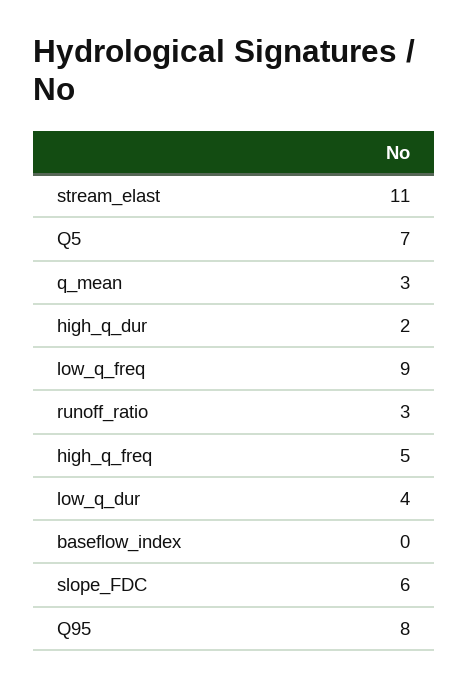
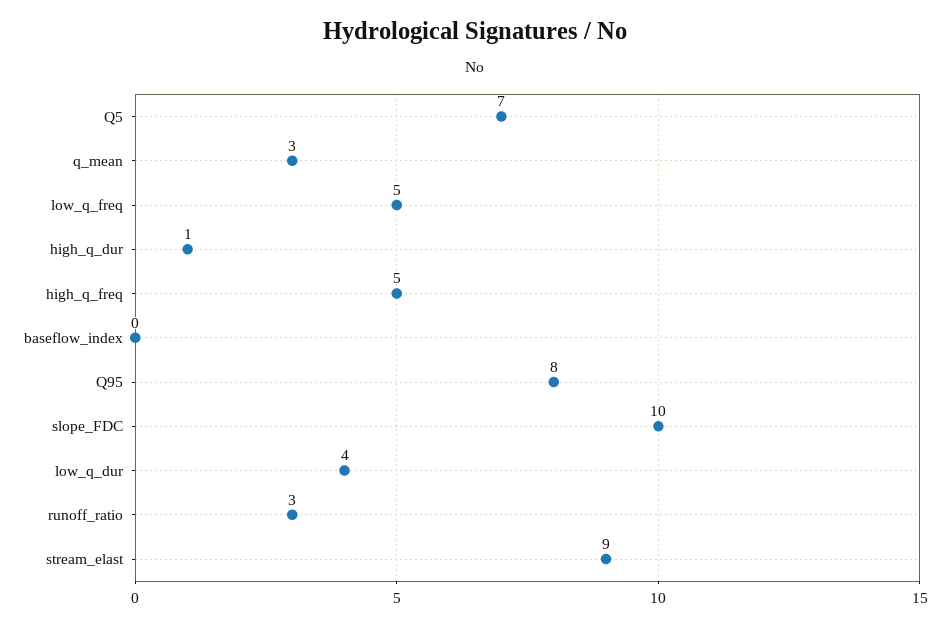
  {
-   "stream_elast": 11,
+   "stream_elast": 9,
    "Q5": 7,
    "q_mean": 3,
-   "high_q_dur": 2,
+   "high_q_dur": 1,
-   "low_q_freq": 9,
+   "low_q_freq": 5,
    "runoff_ratio": 3,
    "high_q_freq": 5,
    "low_q_dur": 4,
    "baseflow_index": 0,
-   "slope_FDC": 6,
+   "slope_FDC": 10,
    "Q95": 8
  }

